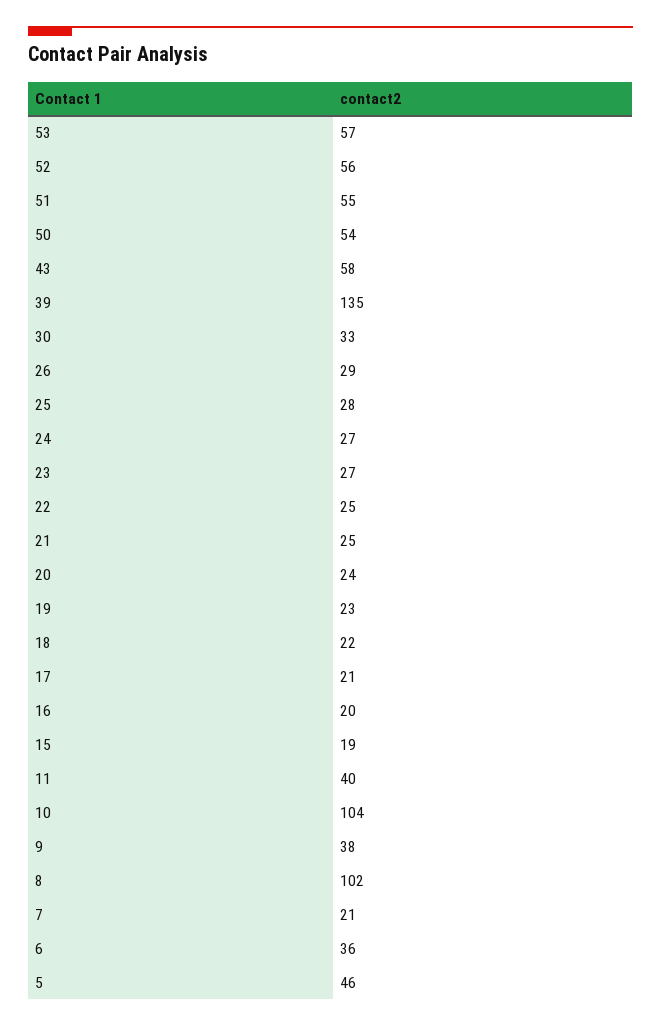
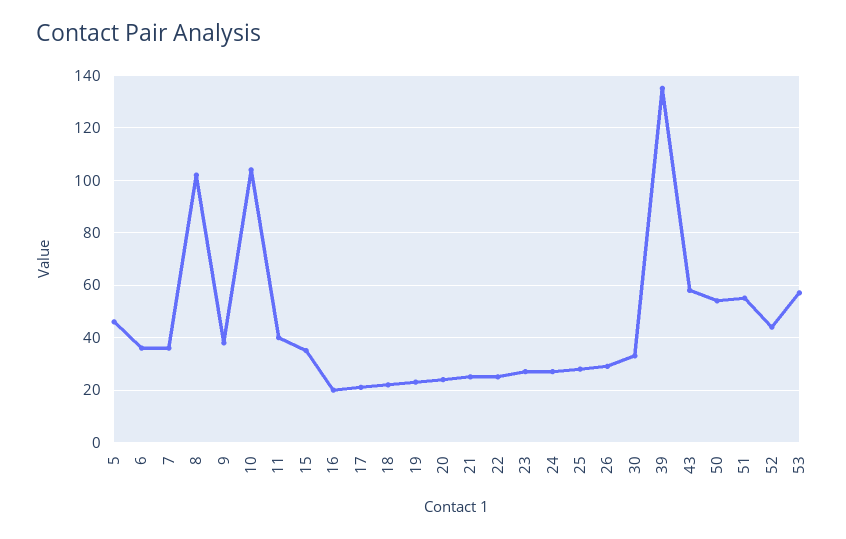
  {
    "53": 57,
-   "52": 56,
+   "52": 45,
    "51": 55,
    "50": 54,
    "43": 58,
    "39": 135,
    "30": 33,
    "26": 29,
    "25": 28,
    "24": 27,
    "23": 27,
    "22": 25,
    "21": 25,
    "20": 24,
    "19": 23,
    "18": 22,
    "17": 21,
    "16": 20,
-   "15": 19,
+   "15": 35,
    "11": 40,
    "10": 104,
    "9": 38,
    "8": 102,
-   "7": 21,
+   "7": 35,
    "6": 36,
    "5": 46
  }

